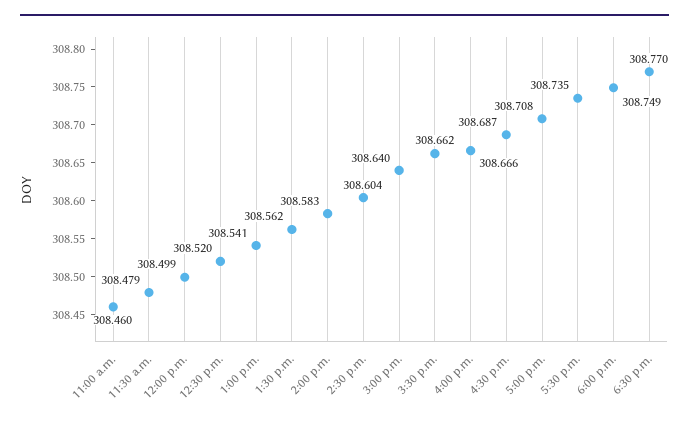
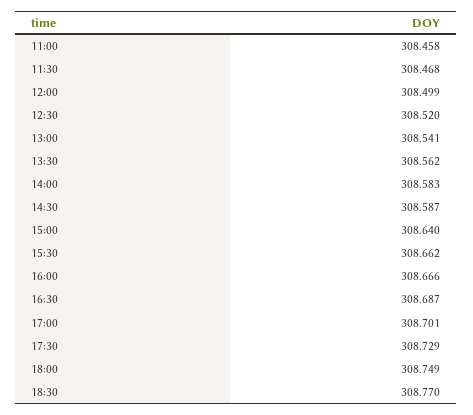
  {
-   "11:00 a.m.": 308.46,
+   "11:00 a.m.": 308.458,
-   "11:30 a.m.": 308.479,
+   "11:30 a.m.": 308.468,
    "12:00 p.m.": 308.499,
    "12:30 p.m.": 308.52,
    "1:00 p.m.": 308.541,
    "1:30 p.m.": 308.562,
    "2:00 p.m.": 308.583,
-   "2:30 p.m.": 308.604,
+   "2:30 p.m.": 308.587,
    "3:00 p.m.": 308.64,
    "3:30 p.m.": 308.662,
    "4:00 p.m.": 308.666,
    "4:30 p.m.": 308.687,
-   "5:00 p.m.": 308.708,
+   "5:00 p.m.": 308.701,
-   "5:30 p.m.": 308.735,
+   "5:30 p.m.": 308.729,
    "6:00 p.m.": 308.749,
    "6:30 p.m.": 308.77
  }

